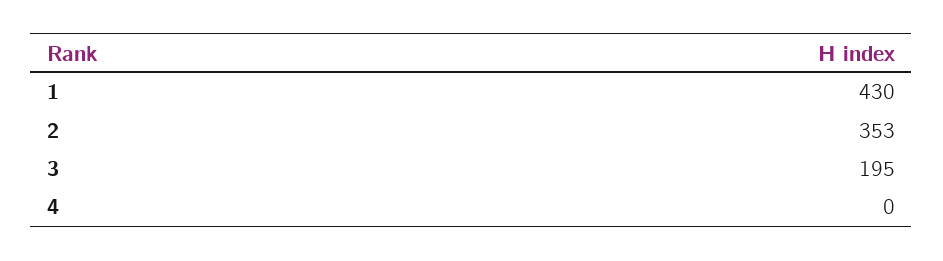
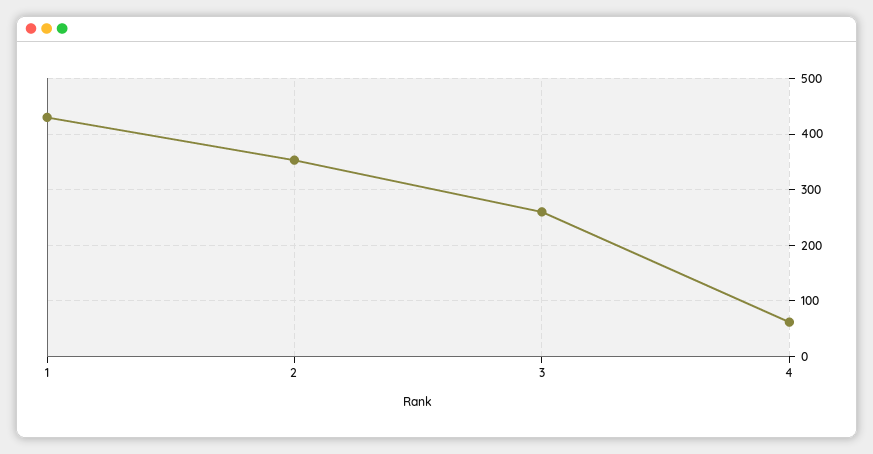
  {
    "1": 430,
    "2": 353,
-   "3": 195,
+   "3": 260,
-   "4": 0
+   "4": 60
  }

